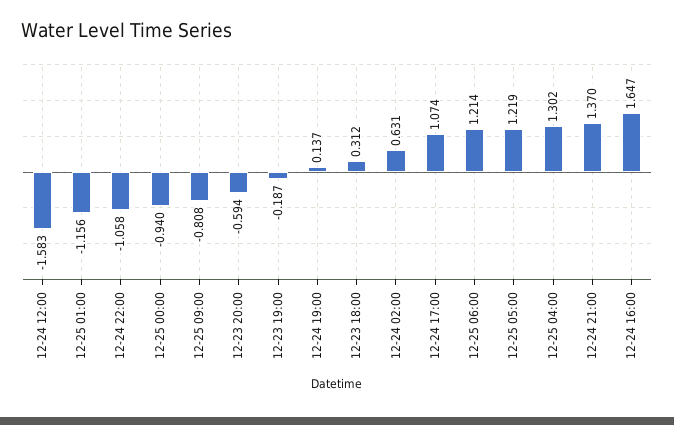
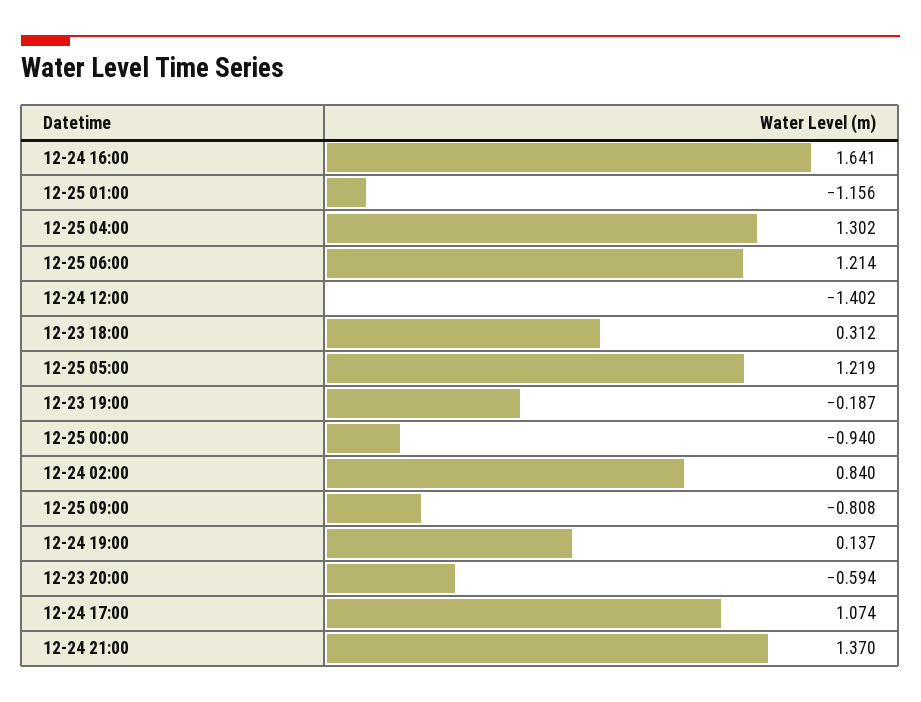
  {
-   "12-24 12:00": -1.583,
+   "12-24 12:00": -1.402,
    "12-25 01:00": -1.156,
-   "12-24 22:00": -1.058,
    "12-25 00:00": -0.94,
    "12-25 09:00": -0.808,
    "12-23 20:00": -0.594,
    "12-23 19:00": -0.187,
    "12-24 19:00": 0.137,
    "12-23 18:00": 0.312,
-   "12-24 02:00": 0.631,
+   "12-24 02:00": 0.84,
    "12-24 17:00": 1.074,
    "12-25 06:00": 1.214,
    "12-25 05:00": 1.219,
    "12-25 04:00": 1.302,
    "12-24 21:00": 1.37,
-   "12-24 16:00": 1.647
+   "12-24 16:00": 1.641
  }

